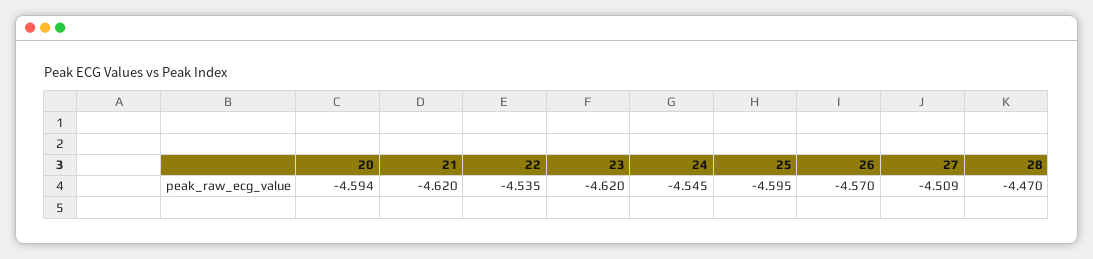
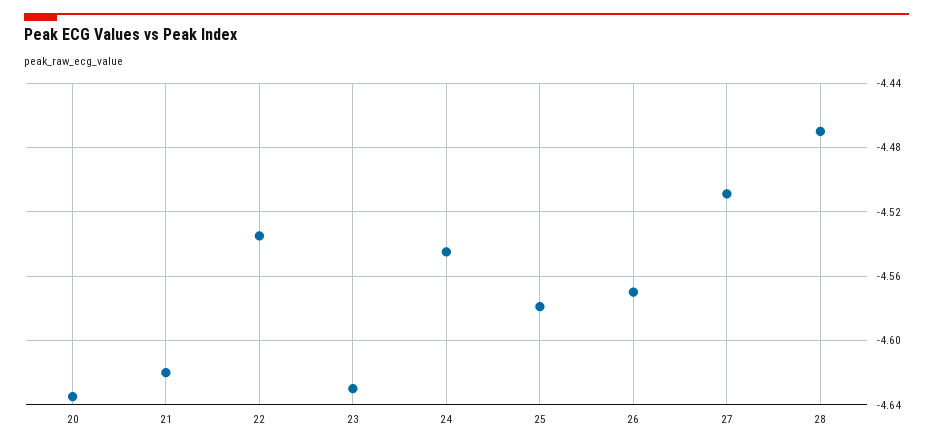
  {
-   "20": -4.594,
+   "20": -4.635,
    "21": -4.62,
    "22": -4.535,
-   "23": -4.62,
+   "23": -4.63,
    "24": -4.545,
-   "25": -4.595,
+   "25": -4.58,
    "26": -4.57,
    "27": -4.509,
    "28": -4.47
  }

